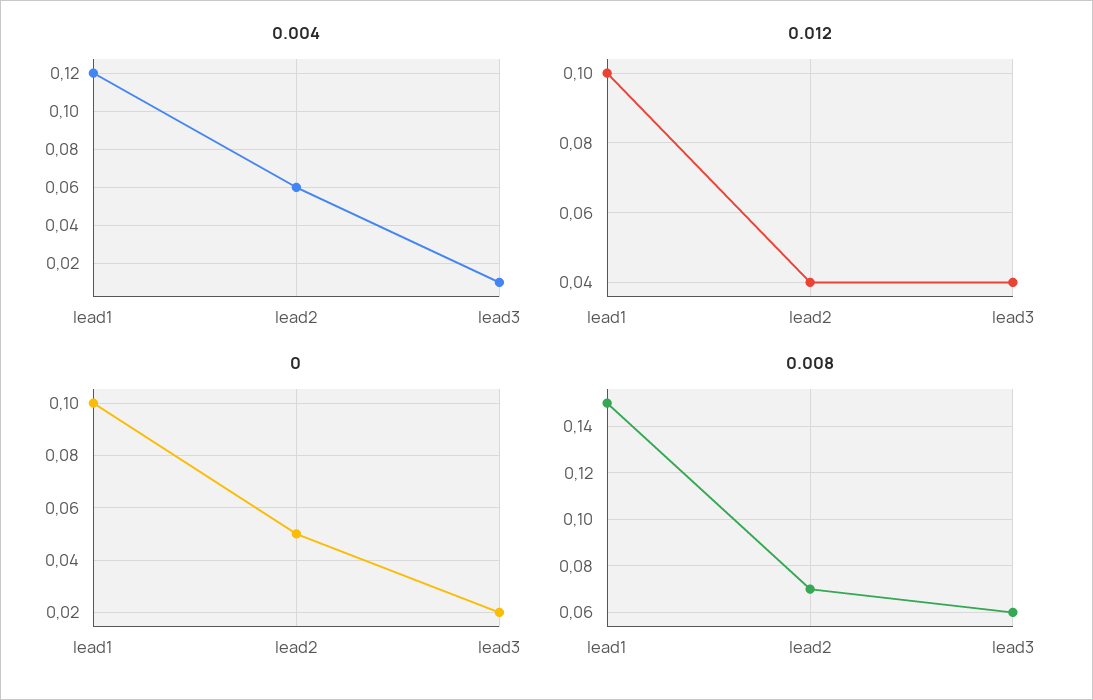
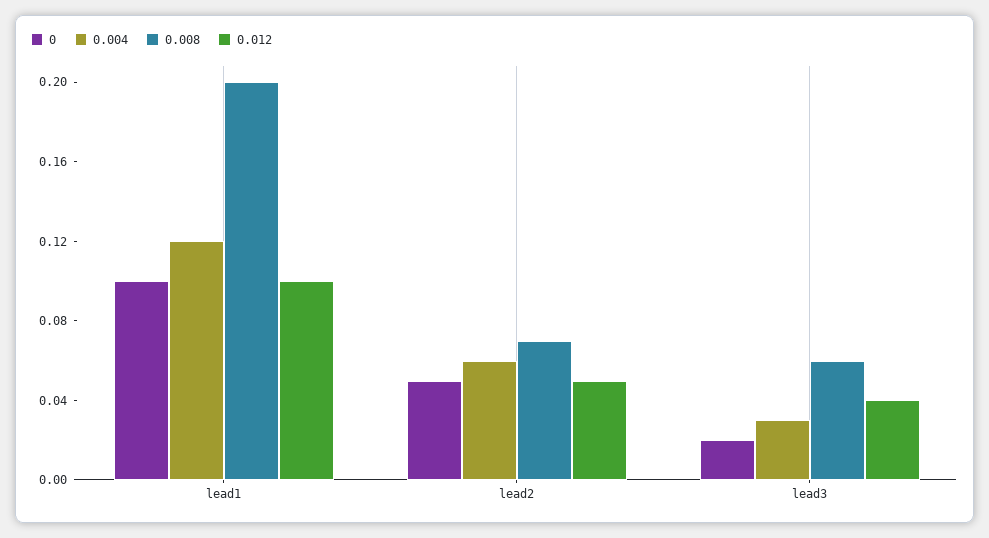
  {
    "0.004": {
      "lead1": 0.12,
      "lead2": 0.06,
-     "lead3": 0.01
+     "lead3": 0.03
    },
    "0.012": {
      "lead1": 0.1,
-     "lead2": 0.04,
+     "lead2": 0.05,
      "lead3": 0.04
    },
    "0": {
      "lead1": 0.1,
      "lead2": 0.05,
      "lead3": 0.02
    },
    "0.008": {
-     "lead1": 0.15,
+     "lead1": 0.2,
      "lead2": 0.07,
      "lead3": 0.06
    }
  }

